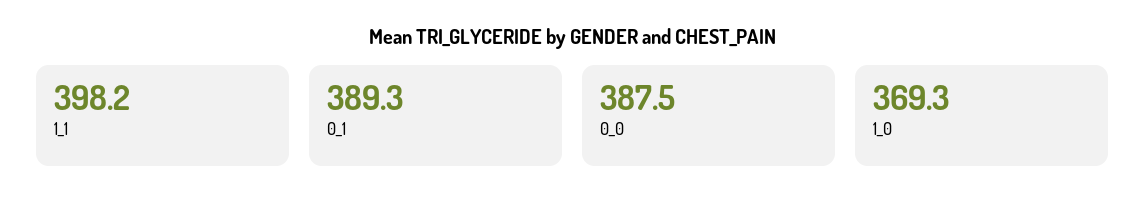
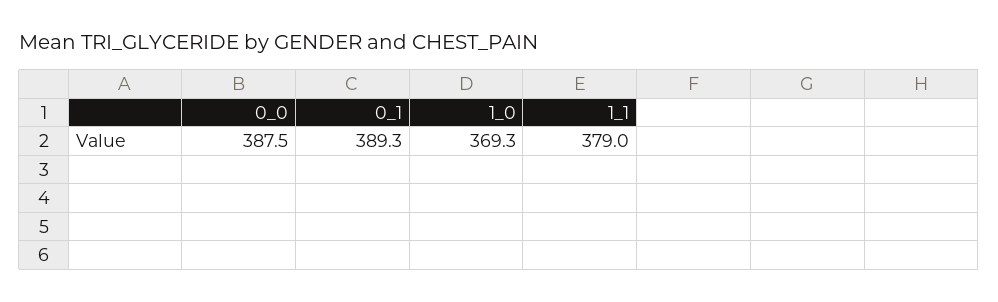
  {
-   "1_1": 398.2,
+   "1_1": 379,
    "0_1": 389.3,
    "0_0": 387.5,
    "1_0": 369.3
  }

